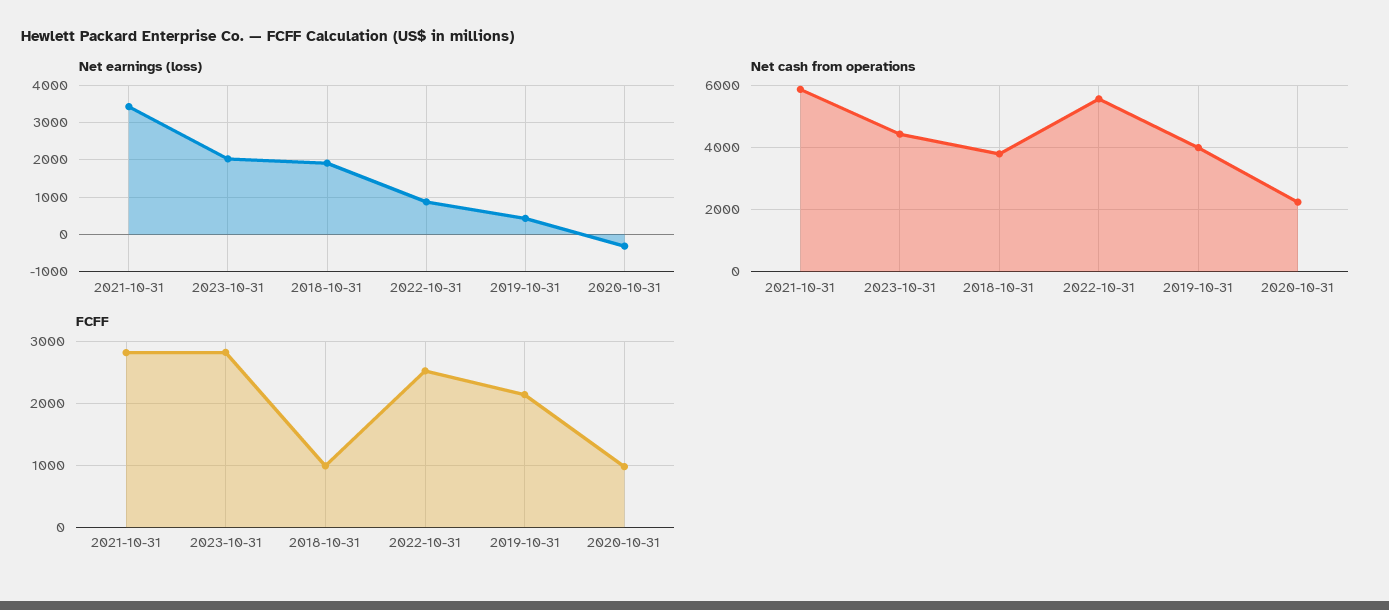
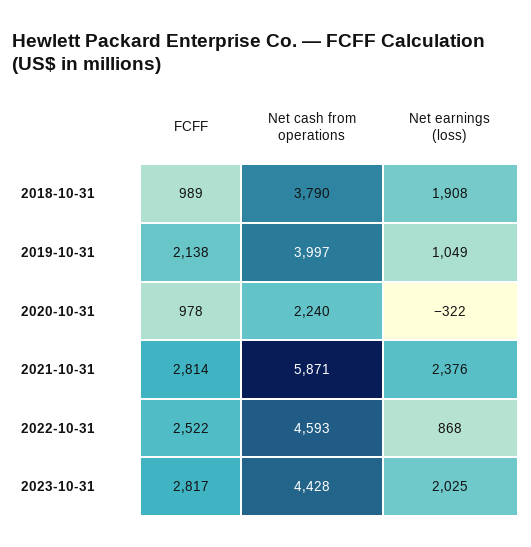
  {
    "Net earnings (loss)": {
-     "2021-10-31": 3400,
+     "2021-10-31": 2376,
      "2023-10-31": 2025,
      "2018-10-31": 1908,
      "2022-10-31": 868,
-     "2019-10-31": 400,
+     "2019-10-31": 1049,
      "2020-10-31": -322
    },
    "Net cash from operations": {
      "2021-10-31": 5871,
      "2023-10-31": 4428,
      "2018-10-31": 3790,
-     "2022-10-31": 5600,
+     "2022-10-31": 4593,
      "2019-10-31": 3997,
      "2020-10-31": 2240
    },
    "FCFF": {
      "2021-10-31": 2814,
      "2023-10-31": 2817,
      "2018-10-31": 989,
      "2022-10-31": 2522,
      "2019-10-31": 2138,
      "2020-10-31": 978
    }
  }

